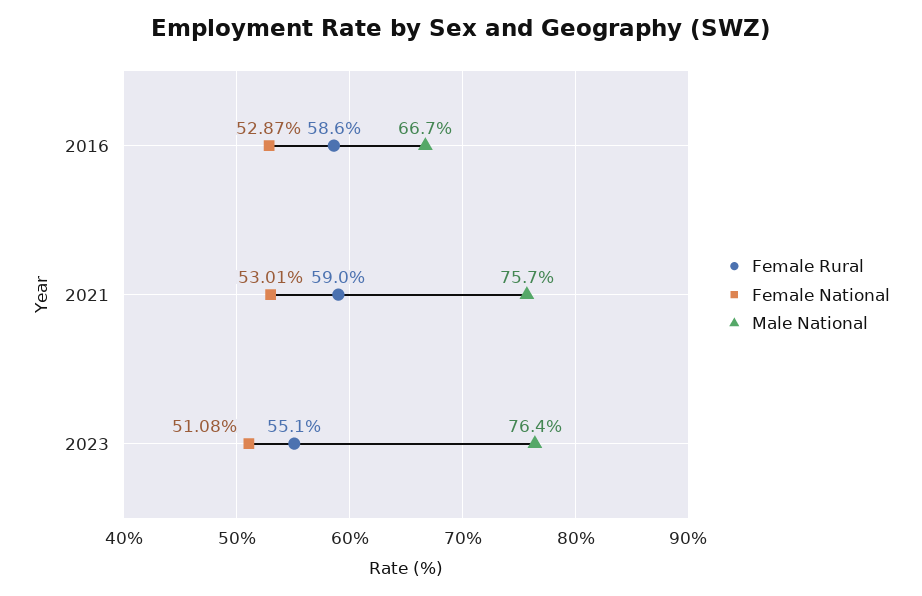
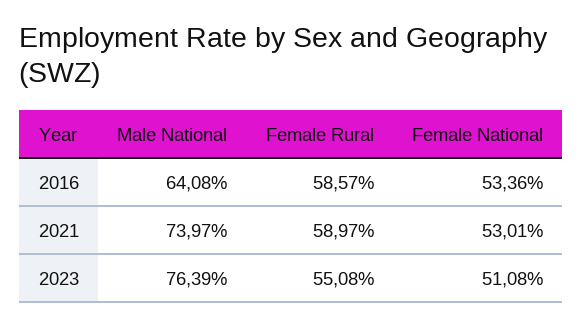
  {
    "Female Rural": {
      "2016": 58.57,
      "2021": 58.97,
      "2023": 55.08
    },
    "Female National": {
-     "2016": 52.87,
+     "2016": 53.36,
      "2021": 53.01,
      "2023": 51.08
    },
    "Male National": {
-     "2016": 66.7,
+     "2016": 64.08,
-     "2021": 75.7,
+     "2021": 73.97,
      "2023": 76.39
    }
  }

